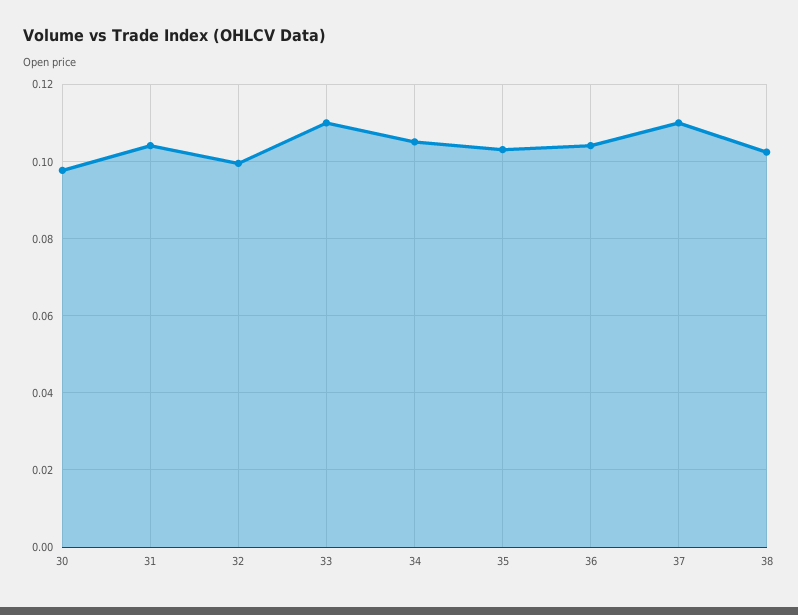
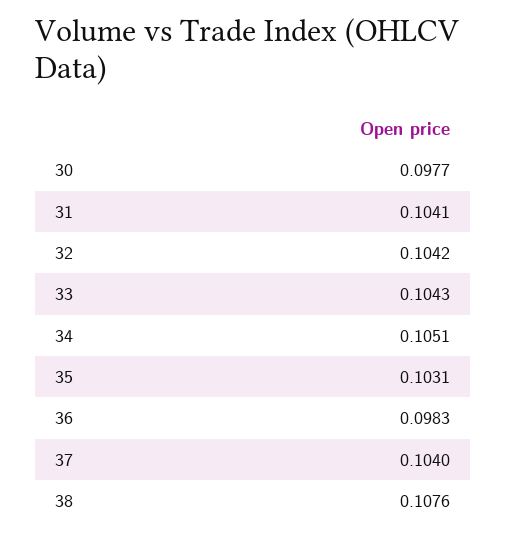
  {
    "30": 0.0977,
    "31": 0.1041,
-   "32": 0.1,
+   "32": 0.1042,
-   "33": 0.11,
+   "33": 0.1043,
    "34": 0.1051,
    "35": 0.1031,
-   "36": 0.104,
+   "36": 0.0983,
-   "37": 0.11,
+   "37": 0.104,
-   "38": 0.102
+   "38": 0.1076
  }

